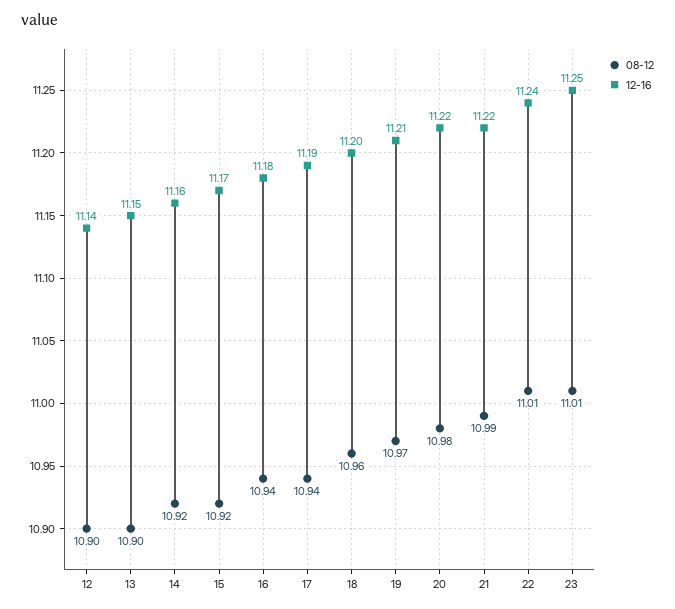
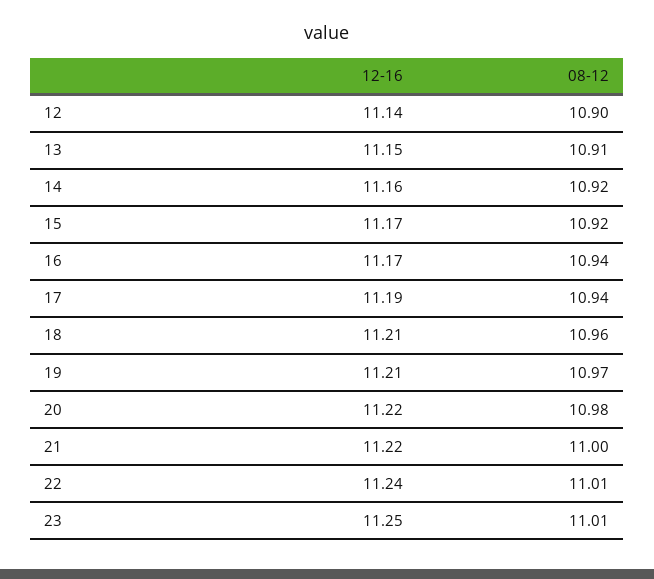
  {
    "08-12": {
      "12": 10.9,
-     "13": 10.9,
+     "13": 10.91,
      "14": 10.92,
      "15": 10.92,
      "16": 10.94,
      "17": 10.94,
      "18": 10.96,
      "19": 10.97,
      "20": 10.98,
-     "21": 10.99,
+     "21": 11,
      "22": 11.01,
      "23": 11.01
    },
    "12-16": {
      "12": 11.14,
      "13": 11.15,
      "14": 11.16,
      "15": 11.17,
-     "16": 11.18,
+     "16": 11.17,
      "17": 11.19,
-     "18": 11.2,
+     "18": 11.21,
      "19": 11.21,
      "20": 11.22,
      "21": 11.22,
      "22": 11.24,
      "23": 11.25
    }
  }

